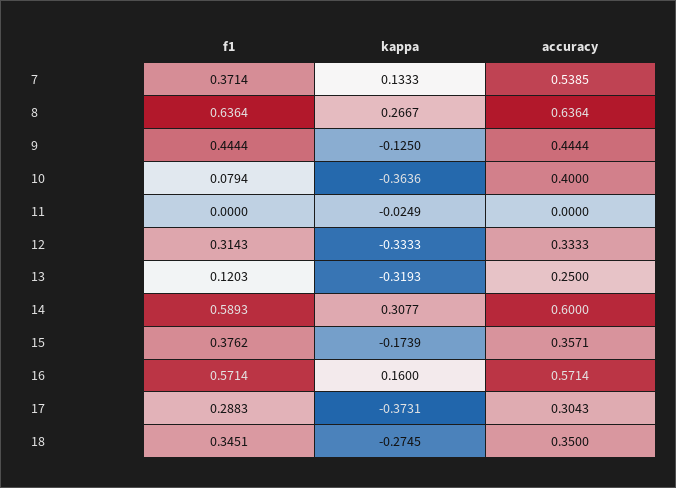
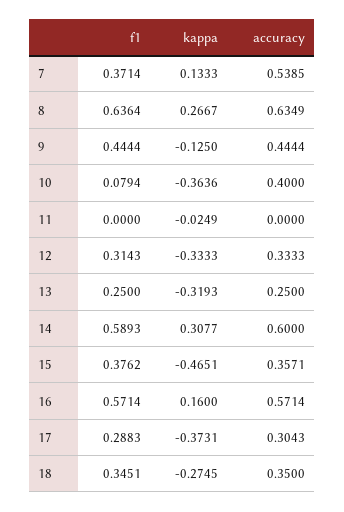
  {
    "f1": {
      "7": 0.3714,
      "8": 0.6364,
      "9": 0.4444,
      "10": 0.0794,
      "11": 0,
      "12": 0.3143,
-     "13": 0.1203,
+     "13": 0.25,
      "14": 0.5893,
      "15": 0.3762,
      "16": 0.5714,
      "17": 0.2883,
      "18": 0.3451
    },
    "kappa": {
      "7": 0.1333,
      "8": 0.2667,
      "9": -0.125,
      "10": -0.3636,
      "11": -0.0249,
      "12": -0.3333,
      "13": -0.3193,
      "14": 0.3077,
-     "15": -0.1739,
+     "15": -0.4651,
      "16": 0.16,
      "17": -0.3731,
      "18": -0.2745
    },
    "accuracy": {
      "7": 0.5385,
-     "8": 0.6364,
+     "8": 0.6349,
      "9": 0.4444,
      "10": 0.4,
      "11": 0,
      "12": 0.3333,
      "13": 0.25,
      "14": 0.6,
      "15": 0.3571,
      "16": 0.5714,
      "17": 0.3043,
      "18": 0.35
    }
  }

